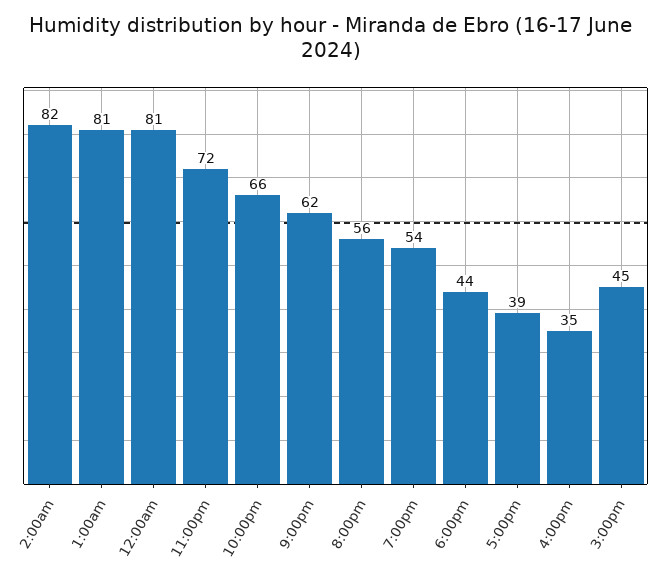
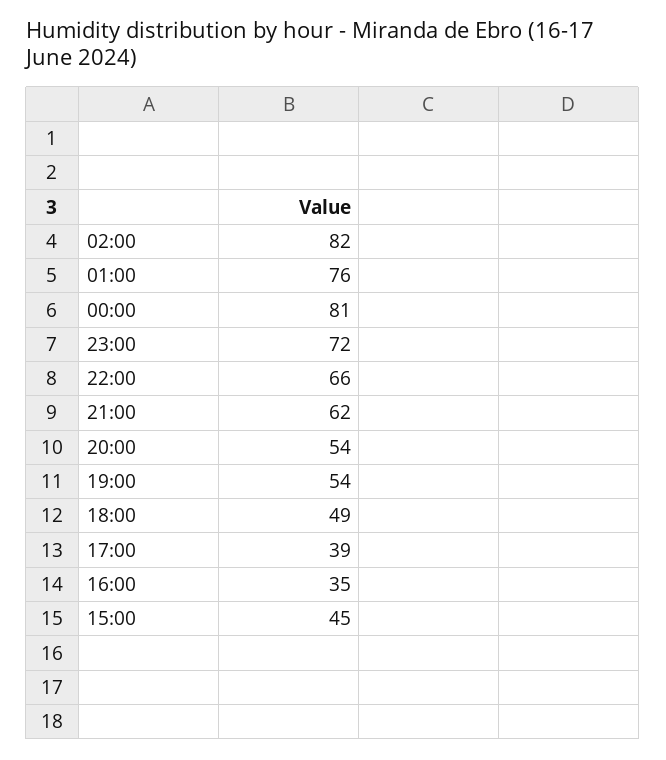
  {
    "2:00am": 82,
-   "1:00am": 81,
+   "1:00am": 76,
    "12:00am": 81,
    "11:00pm": 72,
    "10:00pm": 66,
    "9:00pm": 62,
-   "8:00pm": 56,
+   "8:00pm": 54,
    "7:00pm": 54,
-   "6:00pm": 44,
+   "6:00pm": 49,
    "5:00pm": 39,
    "4:00pm": 35,
    "3:00pm": 45
  }

